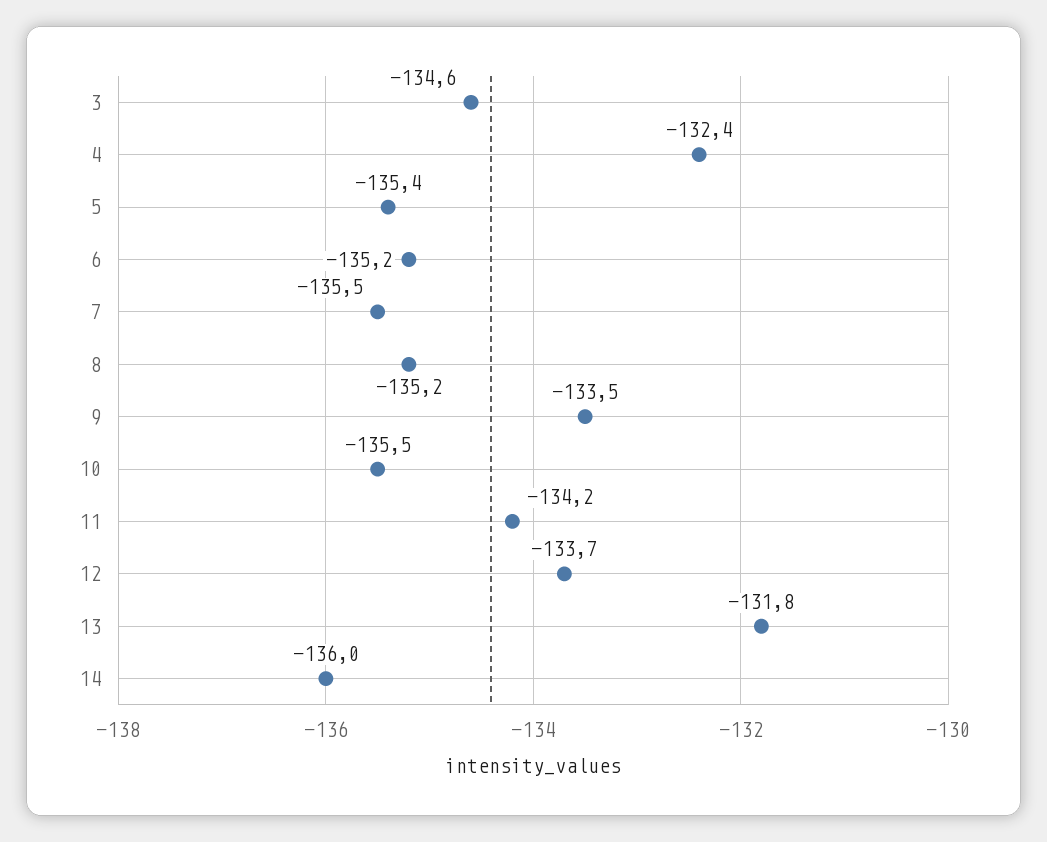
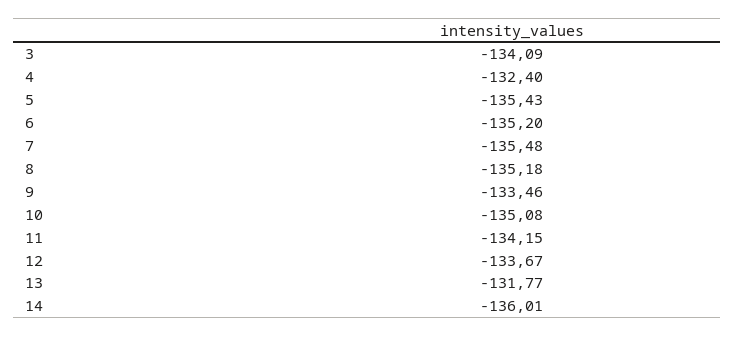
  {
-   "3": -134.6,
+   "3": -134.09,
    "4": -132.4,
    "5": -135.43,
    "6": -135.2,
    "7": -135.48,
    "8": -135.18,
    "9": -133.46,
-   "10": -135.5,
+   "10": -135.08,
    "11": -134.15,
    "12": -133.67,
    "13": -131.77,
    "14": -136.01
  }

